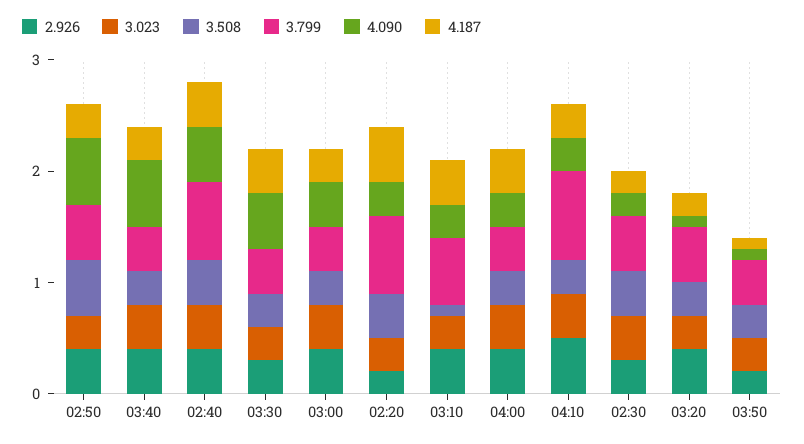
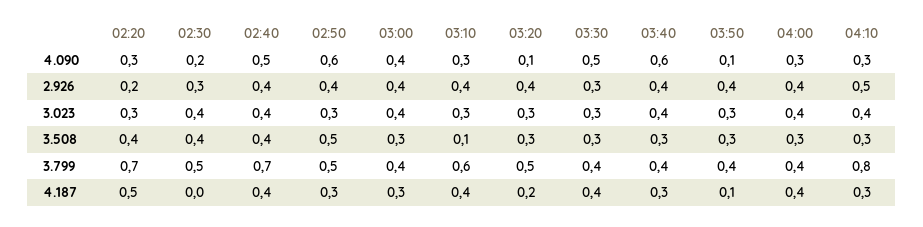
  {
    "2.926": {
      "02:50": 0.4,
      "03:40": 0.4,
      "02:40": 0.4,
      "03:30": 0.3,
      "03:00": 0.4,
      "02:20": 0.2,
      "03:10": 0.4,
      "04:00": 0.4,
      "04:10": 0.5,
      "02:30": 0.3,
      "03:20": 0.4,
-     "03:50": 0.2
+     "03:50": 0.4
    },
    "3.023": {
      "02:50": 0.3,
      "03:40": 0.4,
      "02:40": 0.4,
      "03:30": 0.3,
      "03:00": 0.4,
      "02:20": 0.3,
      "03:10": 0.3,
      "04:00": 0.4,
      "04:10": 0.4,
      "02:30": 0.4,
      "03:20": 0.3,
      "03:50": 0.3
    },
    "3.508": {
      "02:50": 0.5,
      "03:40": 0.3,
      "02:40": 0.4,
      "03:30": 0.3,
      "03:00": 0.3,
      "02:20": 0.4,
      "03:10": 0.1,
      "04:00": 0.3,
      "04:10": 0.3,
      "02:30": 0.4,
      "03:20": 0.3,
      "03:50": 0.3
    },
    "3.799": {
      "02:50": 0.5,
      "03:40": 0.4,
      "02:40": 0.7,
      "03:30": 0.4,
      "03:00": 0.4,
      "02:20": 0.7,
      "03:10": 0.6,
      "04:00": 0.4,
      "04:10": 0.8,
      "02:30": 0.5,
      "03:20": 0.5,
      "03:50": 0.4
    },
    "4.090": {
      "02:50": 0.6,
      "03:40": 0.6,
      "02:40": 0.5,
      "03:30": 0.5,
      "03:00": 0.4,
      "02:20": 0.3,
      "03:10": 0.3,
      "04:00": 0.3,
      "04:10": 0.3,
      "02:30": 0.2,
      "03:20": 0.1,
      "03:50": 0.1
    },
    "4.187": {
      "02:50": 0.3,
      "03:40": 0.3,
      "02:40": 0.4,
      "03:30": 0.4,
      "03:00": 0.3,
      "02:20": 0.5,
      "03:10": 0.4,
      "04:00": 0.4,
      "04:10": 0.3,
-     "02:30": 0.2,
+     "02:30": 0,
      "03:20": 0.2,
      "03:50": 0.1
    }
  }

